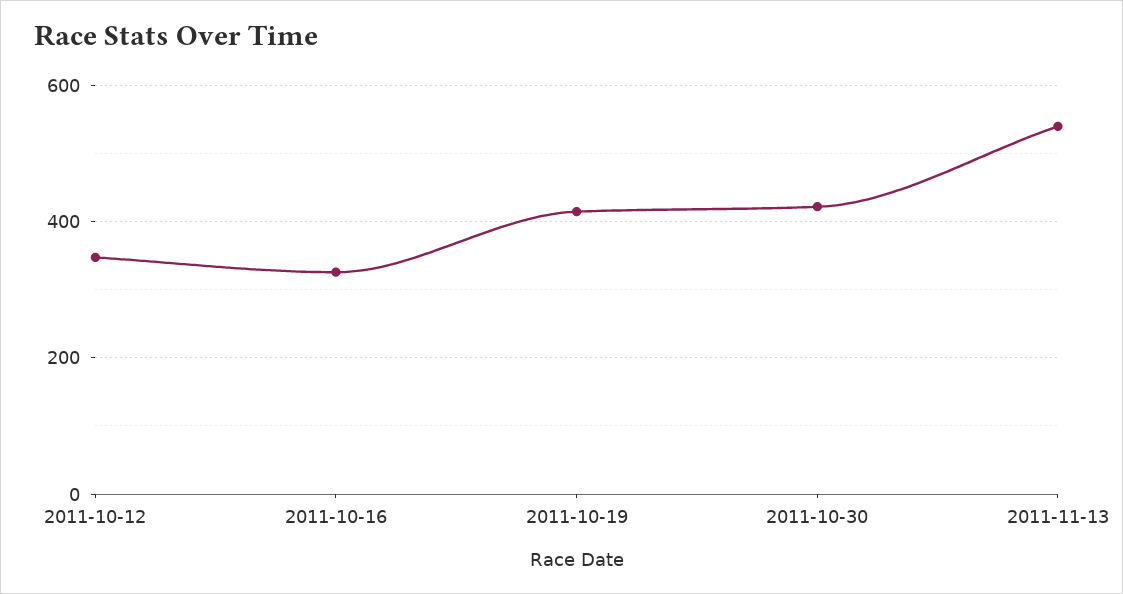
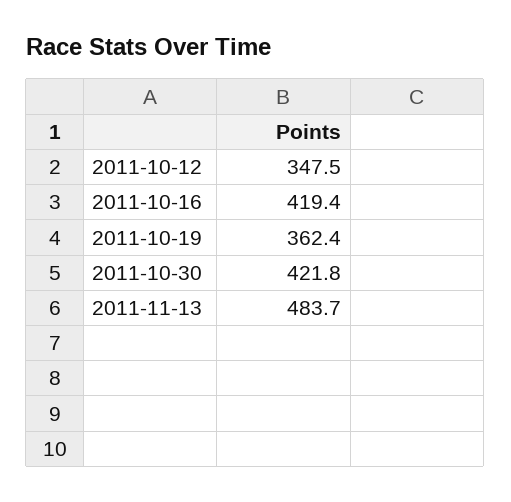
  {
    "2011-10-12": 347.5,
-   "2011-10-16": 320,
+   "2011-10-16": 419.4,
-   "2011-10-19": 420,
+   "2011-10-19": 362.4,
    "2011-10-30": 421.8,
-   "2011-11-13": 540
+   "2011-11-13": 483.7
  }

